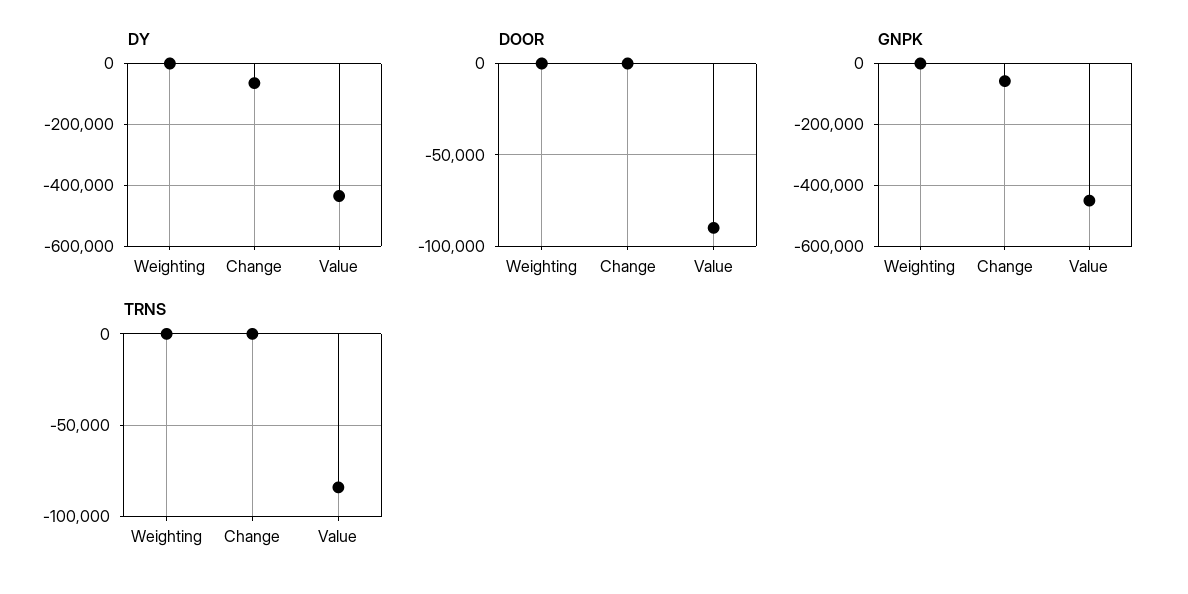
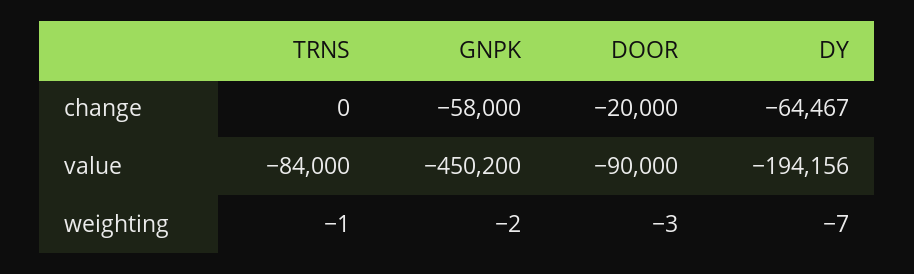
  {
    "DY": {
      "Weighting": -7,
      "Change": -64467,
-     "Value": -440000
+     "Value": -194156
    },
    "DOOR": {
      "Weighting": -3,
-     "Change": 0,
+     "Change": -20000,
      "Value": -90000
    },
    "GNPK": {
      "Weighting": -2,
      "Change": -58000,
      "Value": -450200
    },
    "TRNS": {
      "Weighting": -1,
      "Change": 0,
      "Value": -84000
    }
  }

